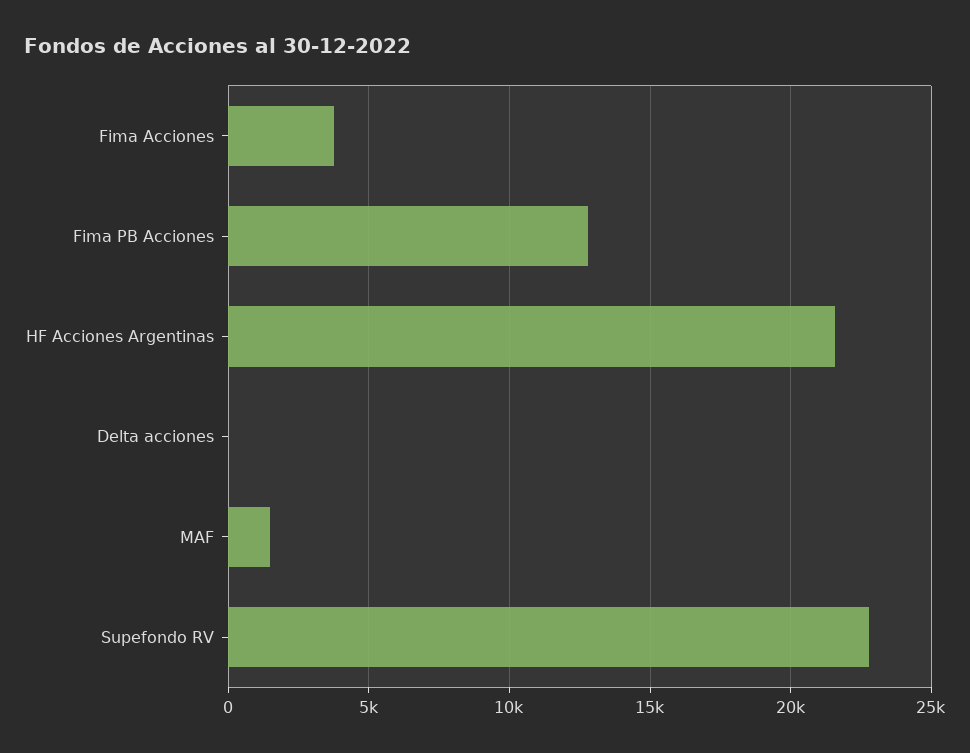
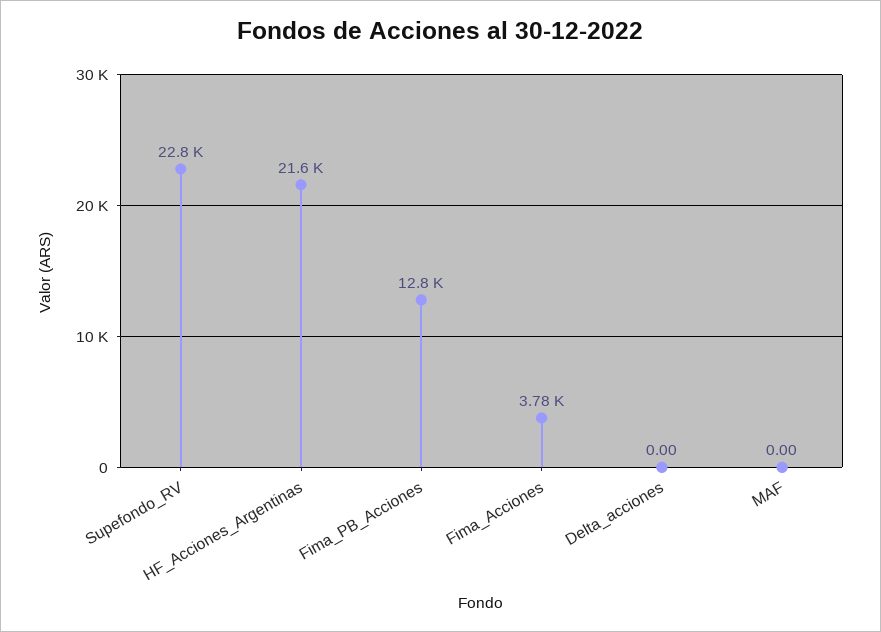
  {
    "Fima Acciones": 3780,
    "Fima PB Acciones": 12800,
    "HF Acciones Argentinas": 21600,
    "Delta acciones": 0,
-   "MAF": 1500,
+   "MAF": 0,
    "Supefondo RV": 22800
  }

